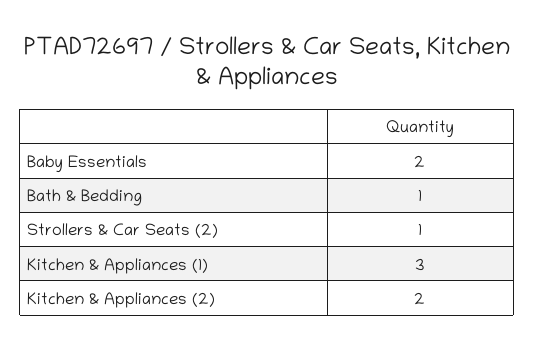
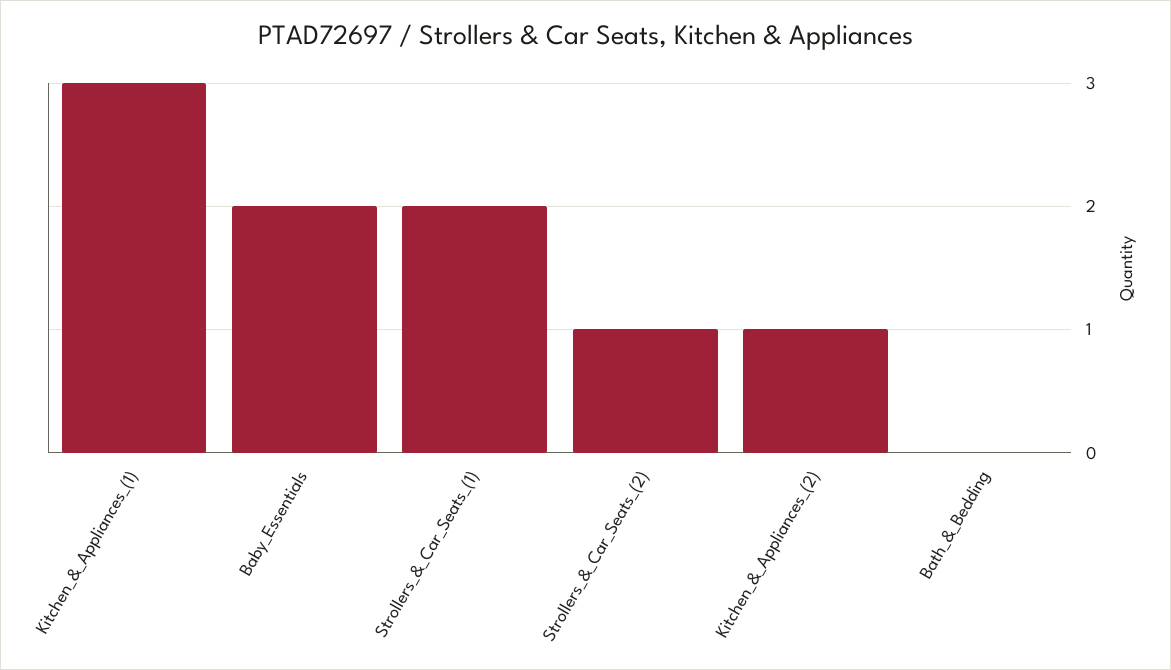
  {
    "Baby Essentials": 2,
-   "Bath & Bedding": 1,
+   "Bath & Bedding": 0,
    "Strollers & Car Seats (2)": 1,
    "Kitchen & Appliances (1)": 3,
-   "Kitchen & Appliances (2)": 2
+   "Kitchen & Appliances (2)": 1,
+   "Strollers_&_Car_Seats_(1)": 2
  }

